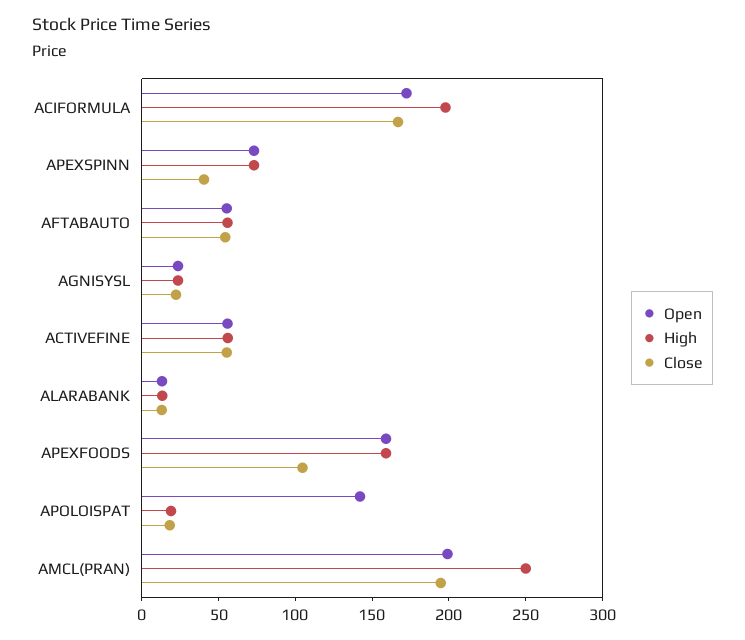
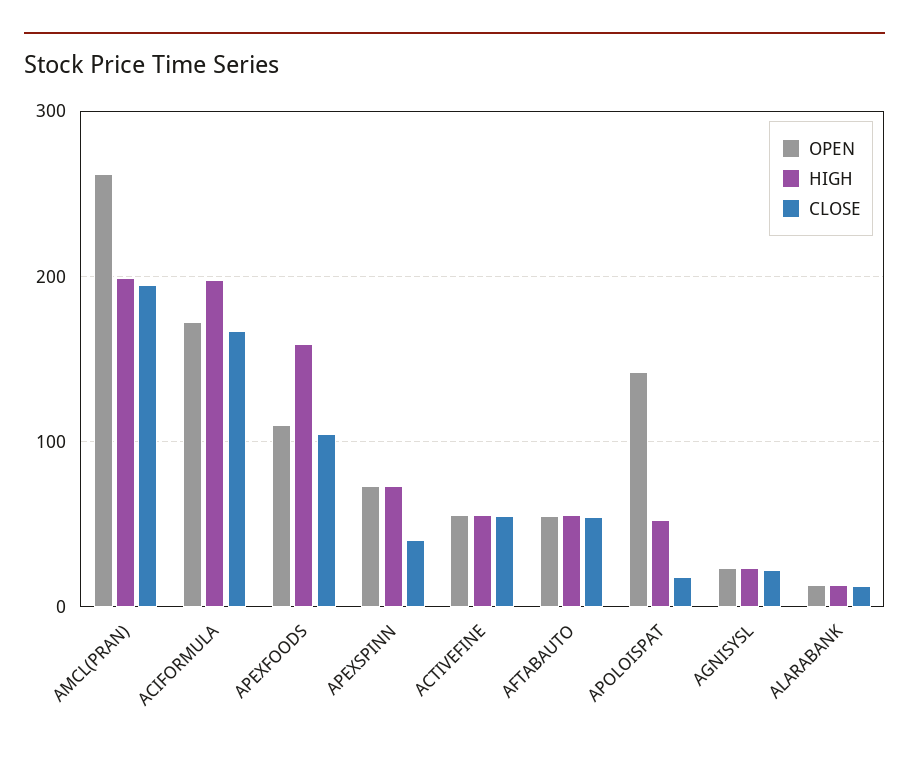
  {
    "Open": {
      "ACIFORMULA": 170,
      "APEXSPINN": 70,
      "AFTABAUTO": 60,
      "AGNISYSL": 20,
      "ACTIVEFINE": 60,
      "ALARABANK": 10,
-     "APEXFOODS": 160,
+     "APEXFOODS": 110,
      "APOLOISPAT": 140,
-     "AMCL(PRAN)": 200
+     "AMCL(PRAN)": 260
    },
    "High": {
      "ACIFORMULA": 200,
      "APEXSPINN": 70,
      "AFTABAUTO": 60,
      "AGNISYSL": 20,
      "ACTIVEFINE": 60,
      "ALARABANK": 10,
      "APEXFOODS": 160,
-     "APOLOISPAT": 20,
+     "APOLOISPAT": 50,
-     "AMCL(PRAN)": 250
+     "AMCL(PRAN)": 200
    },
    "Close": {
      "ACIFORMULA": 170,
      "APEXSPINN": 40,
      "AFTABAUTO": 50,
      "AGNISYSL": 20,
      "ACTIVEFINE": 60,
      "ALARABANK": 10,
      "APEXFOODS": 100,
      "APOLOISPAT": 20,
      "AMCL(PRAN)": 190
    }
  }

